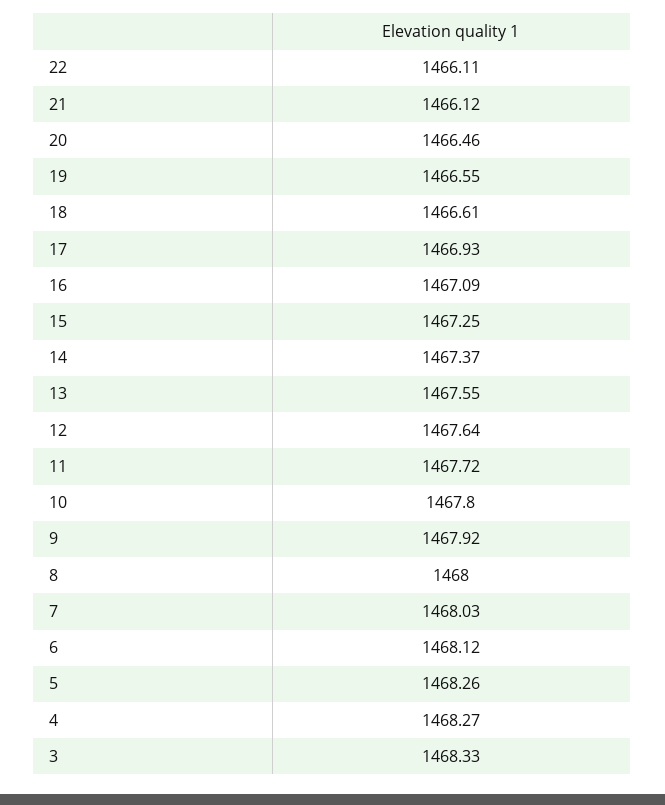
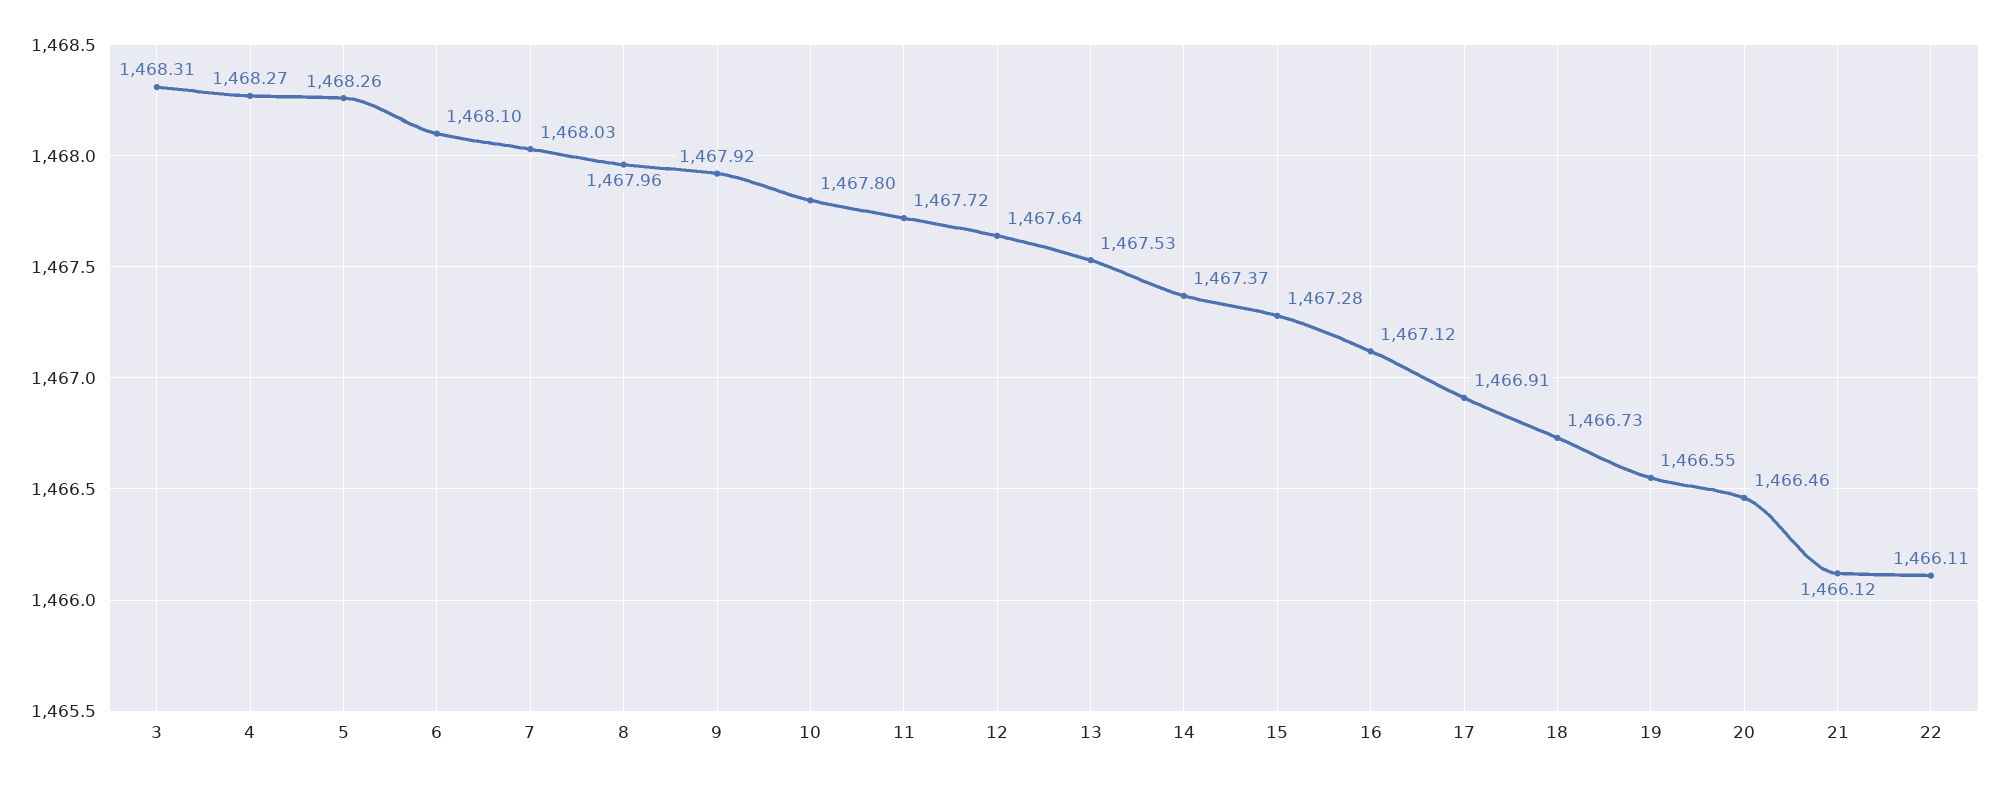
  {
    "22": 1466.11,
    "21": 1466.12,
    "20": 1466.46,
    "19": 1466.55,
-   "18": 1466.61,
+   "18": 1466.73,
-   "17": 1466.93,
+   "17": 1466.91,
-   "16": 1467.09,
+   "16": 1467.12,
-   "15": 1467.25,
+   "15": 1467.28,
    "14": 1467.37,
-   "13": 1467.55,
+   "13": 1467.53,
    "12": 1467.64,
    "11": 1467.72,
    "10": 1467.8,
    "9": 1467.92,
-   "8": 1468,
+   "8": 1467.96,
    "7": 1468.03,
-   "6": 1468.12,
+   "6": 1468.1,
    "5": 1468.26,
    "4": 1468.27,
-   "3": 1468.33
+   "3": 1468.31
  }

